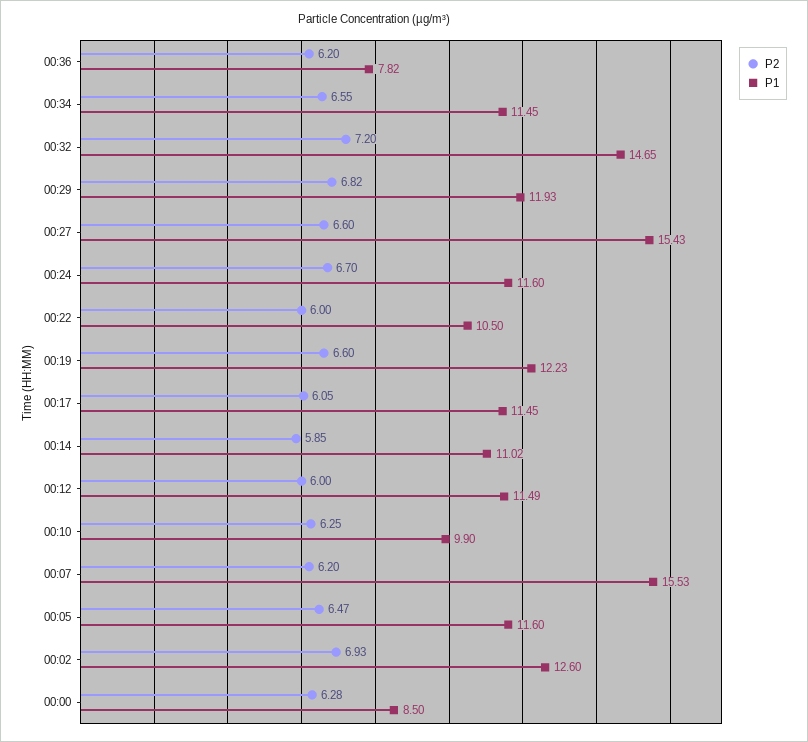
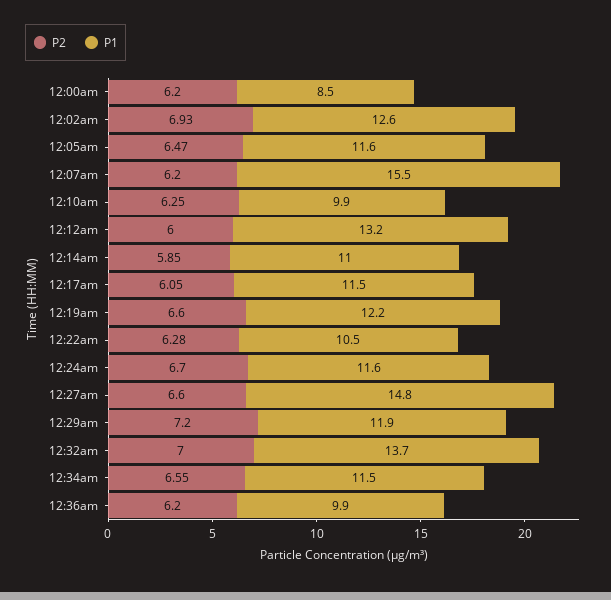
  {
    "P2": {
      "00:36": 6.2,
      "00:34": 6.55,
-     "00:32": 7.2,
+     "00:32": 7,
-     "00:29": 6.82,
+     "00:29": 7.2,
      "00:27": 6.6,
      "00:24": 6.7,
-     "00:22": 6,
+     "00:22": 6.28,
      "00:19": 6.6,
      "00:17": 6.05,
      "00:14": 5.85,
      "00:12": 6,
      "00:10": 6.25,
      "00:07": 6.2,
      "00:05": 6.47,
      "00:02": 6.93,
-     "00:00": 6.28
+     "00:00": 6.2
    },
    "P1": {
-     "00:36": 7.82,
+     "00:36": 9.9,
      "00:34": 11.45,
-     "00:32": 14.65,
+     "00:32": 13.7,
      "00:29": 11.93,
-     "00:27": 15.43,
+     "00:27": 14.8,
      "00:24": 11.6,
      "00:22": 10.5,
      "00:19": 12.23,
      "00:17": 11.45,
      "00:14": 11.02,
-     "00:12": 11.49,
+     "00:12": 13.2,
      "00:10": 9.9,
      "00:07": 15.53,
      "00:05": 11.6,
      "00:02": 12.6,
      "00:00": 8.5
    }
  }

